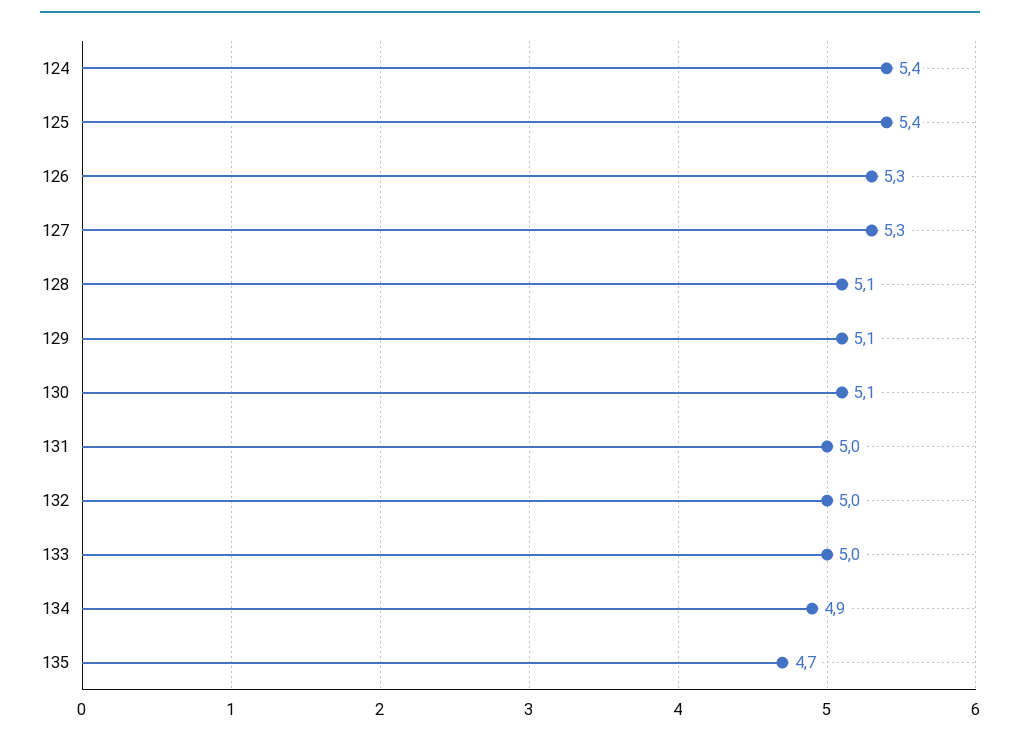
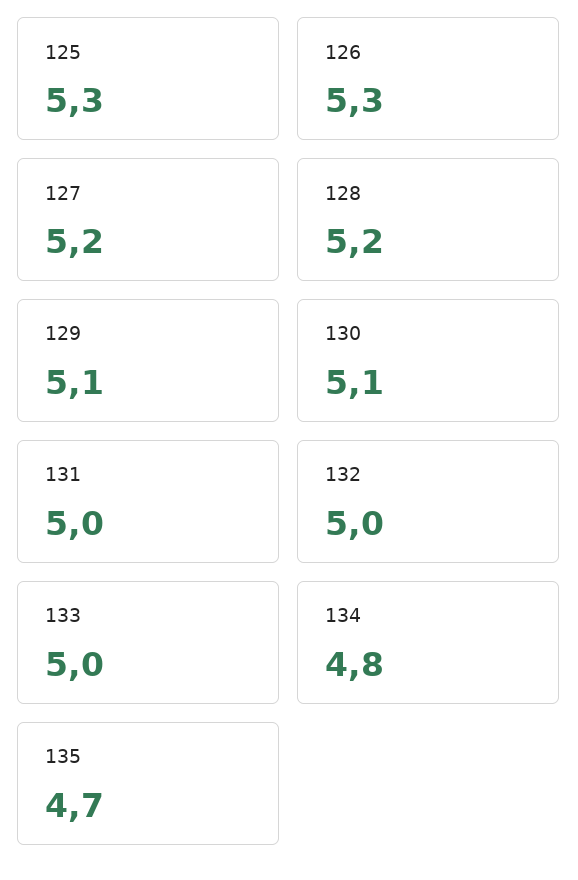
  {
-   "124": 5.4,
-   "125": 5.4,
+   "125": 5.3,
    "126": 5.3,
-   "127": 5.3,
+   "127": 5.2,
-   "128": 5.1,
+   "128": 5.2,
    "129": 5.1,
    "130": 5.1,
    "131": 5,
    "132": 5,
    "133": 5,
-   "134": 4.9,
+   "134": 4.8,
    "135": 4.7
  }

